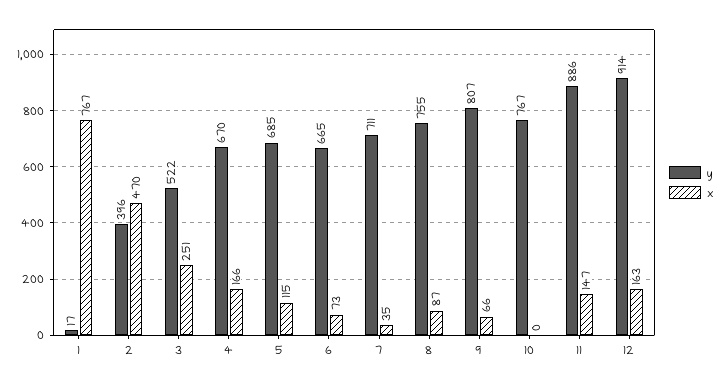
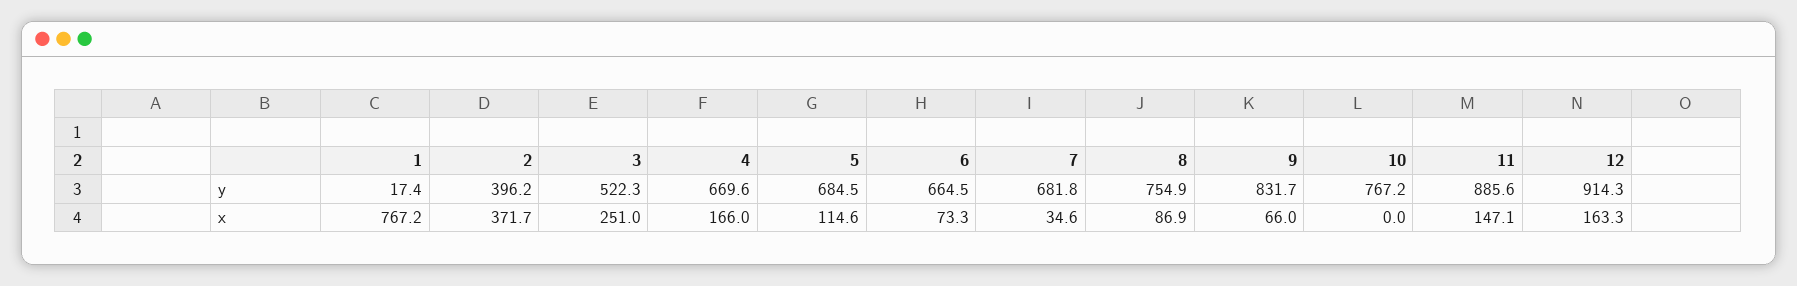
  {
    "y": {
      "1": 17.4,
      "2": 396.2,
      "3": 522.3,
      "4": 669.6,
      "5": 684.5,
      "6": 664.5,
-     "7": 711,
+     "7": 681.8,
      "8": 754.9,
-     "9": 807,
+     "9": 831.7,
      "10": 767.2,
      "11": 885.6,
      "12": 914.3
    },
    "x": {
      "1": 767.2,
-     "2": 470,
+     "2": 371.7,
      "3": 251,
      "4": 166,
      "5": 114.6,
      "6": 73.3,
      "7": 34.6,
      "8": 86.9,
      "9": 66,
      "10": 0,
      "11": 147.1,
      "12": 163.3
    }
  }

